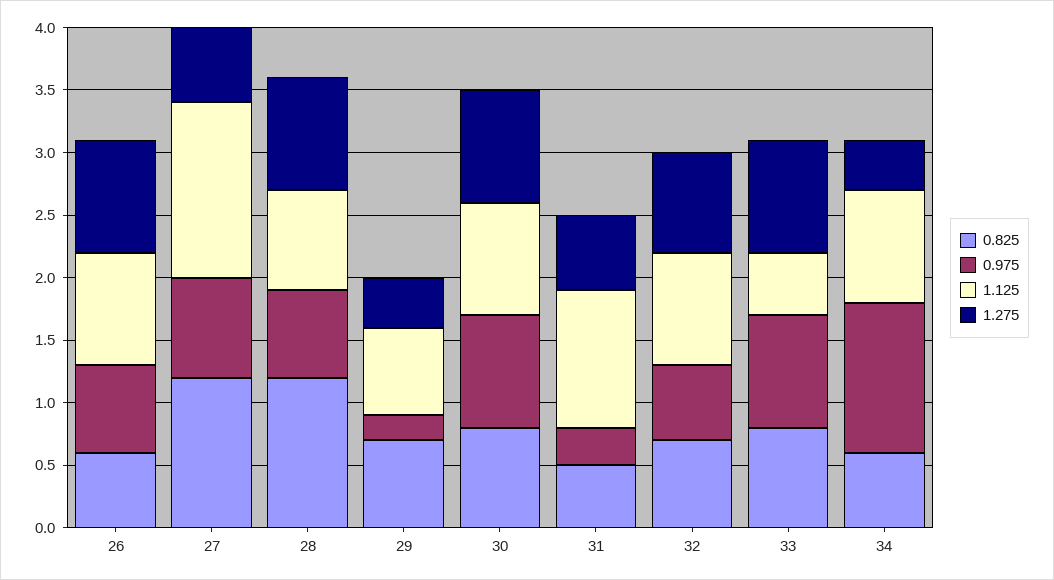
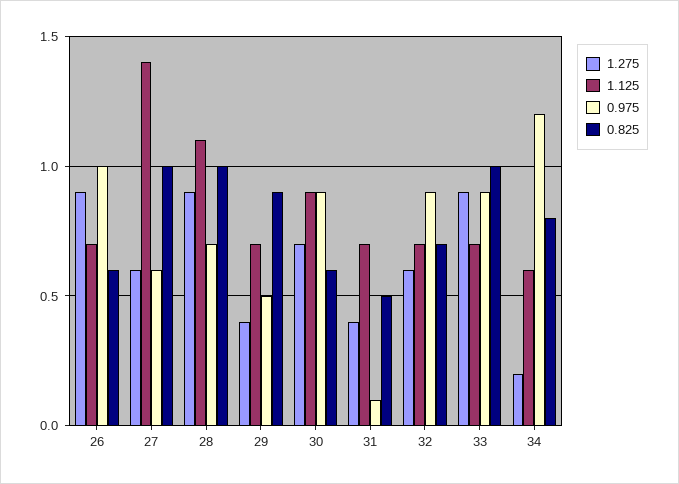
  {
    "0.825": {
      "26": 0.6,
-     "27": 1.2,
+     "27": 1,
-     "28": 1.2,
+     "28": 1,
-     "29": 0.7,
+     "29": 0.9,
-     "30": 0.8,
+     "30": 0.6,
      "31": 0.5,
      "32": 0.7,
-     "33": 0.8,
+     "33": 1,
-     "34": 0.6
+     "34": 0.8
    },
    "0.975": {
-     "26": 0.7,
+     "26": 1,
-     "27": 0.8,
+     "27": 0.6,
      "28": 0.7,
-     "29": 0.2,
+     "29": 0.5,
      "30": 0.9,
-     "31": 0.3,
+     "31": 0.1,
-     "32": 0.6,
+     "32": 0.9,
      "33": 0.9,
      "34": 1.2
    },
    "1.125": {
-     "26": 0.9,
+     "26": 0.7,
      "27": 1.4,
-     "28": 0.8,
+     "28": 1.1,
      "29": 0.7,
      "30": 0.9,
-     "31": 1.1,
+     "31": 0.7,
-     "32": 0.9,
+     "32": 0.7,
-     "33": 0.5,
+     "33": 0.7,
-     "34": 0.9
+     "34": 0.6
    },
    "1.275": {
      "26": 0.9,
      "27": 0.6,
      "28": 0.9,
      "29": 0.4,
-     "30": 0.9,
+     "30": 0.7,
-     "31": 0.6,
+     "31": 0.4,
-     "32": 0.8,
+     "32": 0.6,
      "33": 0.9,
-     "34": 0.4
+     "34": 0.2
    }
  }

